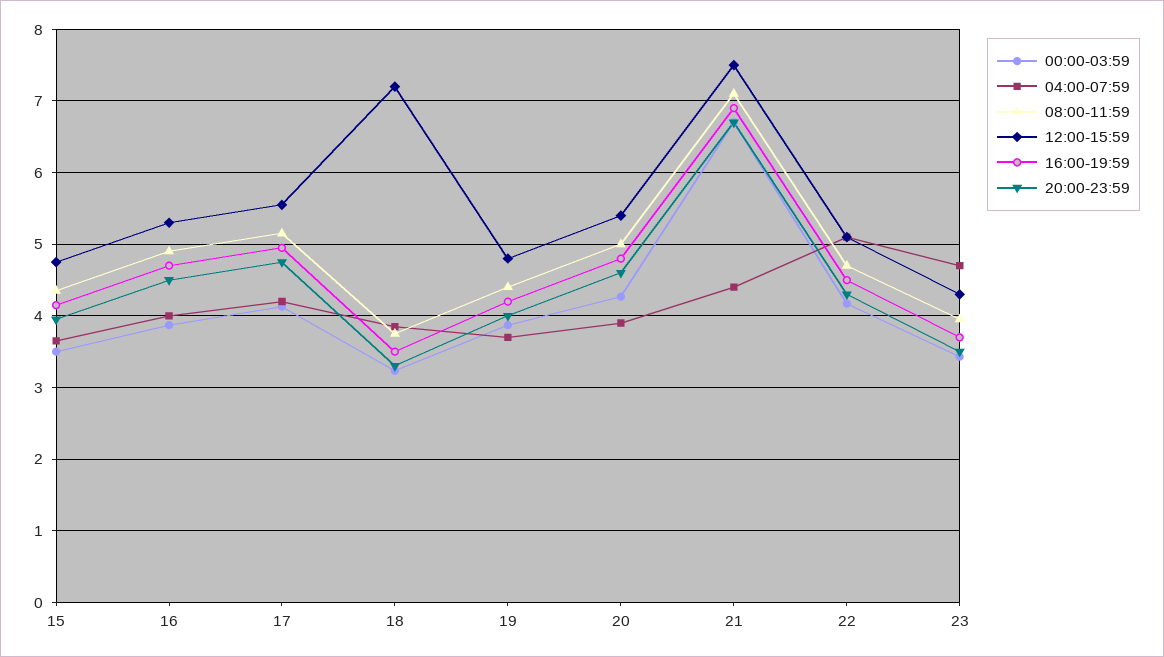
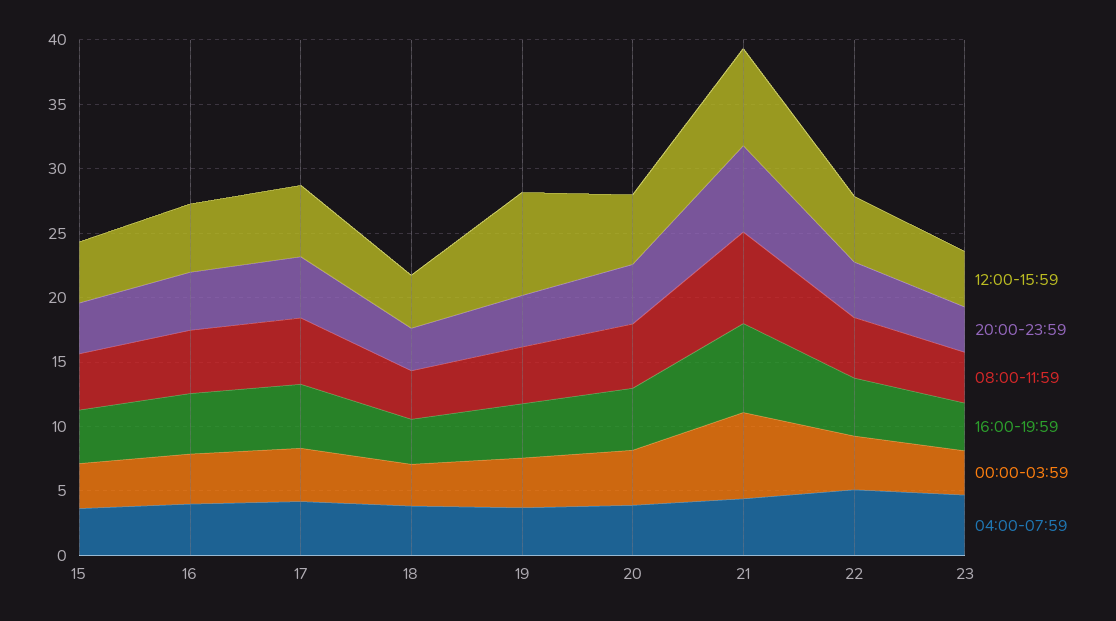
  {
    "00:00-03:59": {
      "15": 3.5,
      "16": 3.9,
      "17": 4.1,
      "18": 3.2,
      "19": 3.9,
      "20": 4.3,
      "21": 6.7,
      "22": 4.2,
      "23": 3.4
    },
    "04:00-07:59": {
      "15": 3.7,
      "16": 4,
      "17": 4.2,
      "18": 3.9,
      "19": 3.7,
      "20": 3.9,
      "21": 4.4,
      "22": 5.1,
      "23": 4.7
    },
    "08:00-11:59": {
      "15": 4.4,
      "16": 4.9,
      "17": 5.2,
      "18": 3.8,
      "19": 4.4,
      "20": 5,
      "21": 7.1,
      "22": 4.7,
      "23": 4
    },
    "12:00-15:59": {
      "15": 4.8,
      "16": 5.3,
      "17": 5.6,
-     "18": 7.2,
+     "18": 4,
-     "19": 4.8,
+     "19": 8,
      "20": 5.4,
      "21": 7.5,
      "22": 5.1,
      "23": 4.3
    },
    "16:00-19:59": {
      "15": 4.2,
      "16": 4.7,
      "17": 5,
      "18": 3.5,
      "19": 4.2,
      "20": 4.8,
      "21": 6.9,
      "22": 4.5,
      "23": 3.7
    },
    "20:00-23:59": {
      "15": 4,
      "16": 4.5,
      "17": 4.8,
      "18": 3.3,
      "19": 4,
      "20": 4.6,
      "21": 6.7,
      "22": 4.3,
      "23": 3.5
    }
  }

